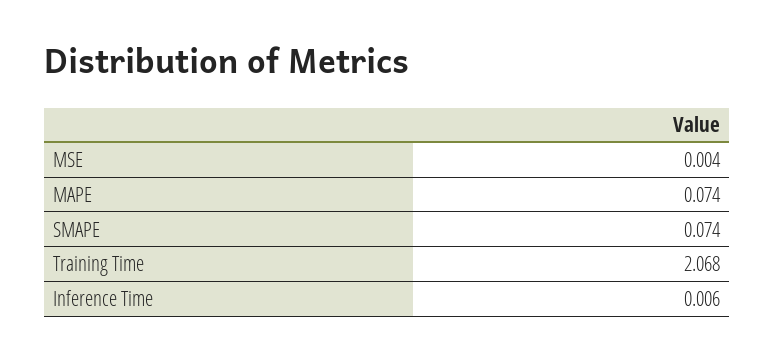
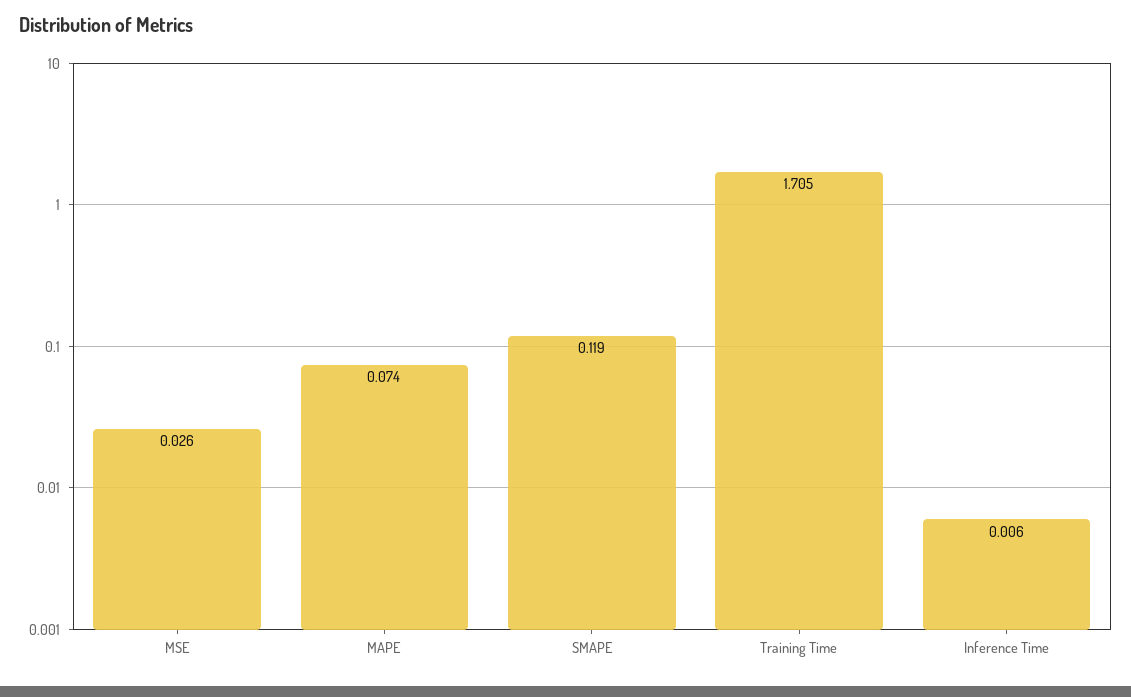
  {
-   "MSE": 0.004,
+   "MSE": 0.026,
    "MAPE": 0.074,
-   "SMAPE": 0.074,
+   "SMAPE": 0.119,
-   "Training Time": 2.068,
+   "Training Time": 1.705,
    "Inference Time": 0.006
  }

